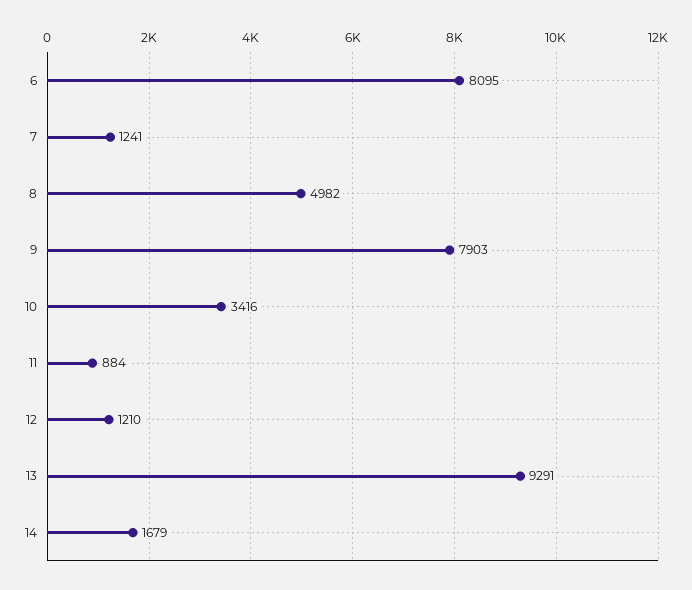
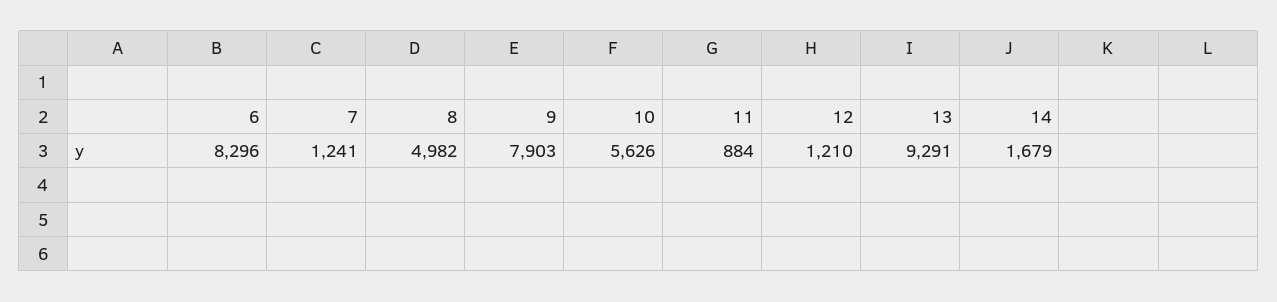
  {
-   "6": 8095,
+   "6": 8296,
    "7": 1241,
    "8": 4982,
    "9": 7903,
-   "10": 3416,
+   "10": 5626,
    "11": 884,
    "12": 1210,
    "13": 9291,
    "14": 1679
  }

